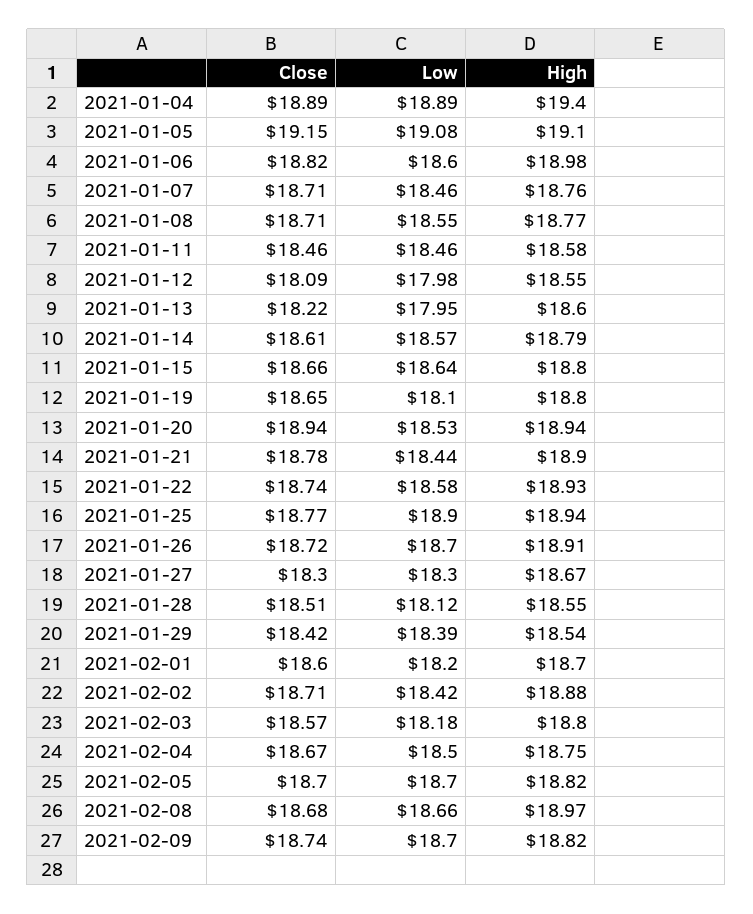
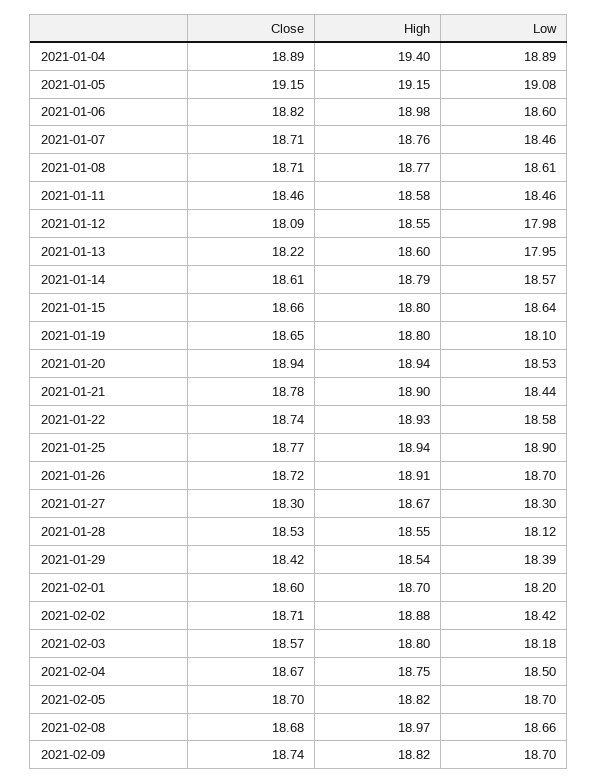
  {
    "Close": {
      "2021-01-04": 18.89,
      "2021-01-05": 19.15,
      "2021-01-06": 18.82,
      "2021-01-07": 18.71,
      "2021-01-08": 18.71,
      "2021-01-11": 18.46,
      "2021-01-12": 18.09,
      "2021-01-13": 18.22,
      "2021-01-14": 18.61,
      "2021-01-15": 18.66,
      "2021-01-19": 18.65,
      "2021-01-20": 18.94,
      "2021-01-21": 18.78,
      "2021-01-22": 18.74,
      "2021-01-25": 18.77,
      "2021-01-26": 18.72,
      "2021-01-27": 18.3,
-     "2021-01-28": 18.51,
+     "2021-01-28": 18.53,
      "2021-01-29": 18.42,
      "2021-02-01": 18.6,
      "2021-02-02": 18.71,
      "2021-02-03": 18.57,
      "2021-02-04": 18.67,
      "2021-02-05": 18.7,
      "2021-02-08": 18.68,
      "2021-02-09": 18.74
    },
    "Low": {
      "2021-01-04": 18.89,
      "2021-01-05": 19.08,
      "2021-01-06": 18.6,
      "2021-01-07": 18.46,
-     "2021-01-08": 18.55,
+     "2021-01-08": 18.61,
      "2021-01-11": 18.46,
      "2021-01-12": 17.98,
      "2021-01-13": 17.95,
      "2021-01-14": 18.57,
      "2021-01-15": 18.64,
      "2021-01-19": 18.1,
      "2021-01-20": 18.53,
      "2021-01-21": 18.44,
      "2021-01-22": 18.58,
      "2021-01-25": 18.9,
      "2021-01-26": 18.7,
      "2021-01-27": 18.3,
      "2021-01-28": 18.12,
      "2021-01-29": 18.39,
      "2021-02-01": 18.2,
      "2021-02-02": 18.42,
      "2021-02-03": 18.18,
      "2021-02-04": 18.5,
      "2021-02-05": 18.7,
      "2021-02-08": 18.66,
      "2021-02-09": 18.7
    },
    "High": {
      "2021-01-04": 19.4,
-     "2021-01-05": 19.1,
+     "2021-01-05": 19.15,
      "2021-01-06": 18.98,
      "2021-01-07": 18.76,
      "2021-01-08": 18.77,
      "2021-01-11": 18.58,
      "2021-01-12": 18.55,
      "2021-01-13": 18.6,
      "2021-01-14": 18.79,
      "2021-01-15": 18.8,
      "2021-01-19": 18.8,
      "2021-01-20": 18.94,
      "2021-01-21": 18.9,
      "2021-01-22": 18.93,
      "2021-01-25": 18.94,
      "2021-01-26": 18.91,
      "2021-01-27": 18.67,
      "2021-01-28": 18.55,
      "2021-01-29": 18.54,
      "2021-02-01": 18.7,
      "2021-02-02": 18.88,
      "2021-02-03": 18.8,
      "2021-02-04": 18.75,
      "2021-02-05": 18.82,
      "2021-02-08": 18.97,
      "2021-02-09": 18.82
    }
  }

